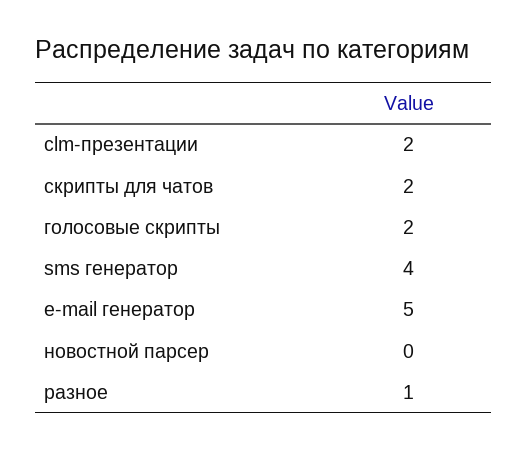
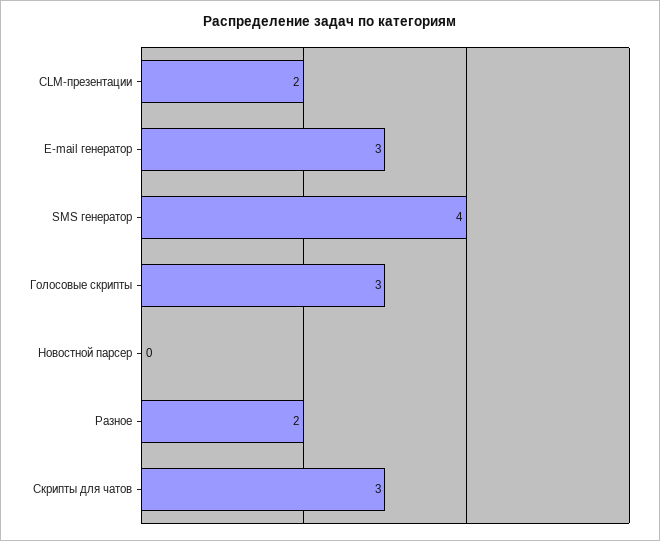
  {
    "clm-презентации": 2,
-   "скрипты для чатов": 2,
+   "скрипты для чатов": 3,
-   "голосовые скрипты": 2,
+   "голосовые скрипты": 3,
    "sms генератор": 4,
-   "e-mail генератор": 5,
+   "e-mail генератор": 3,
    "новостной парсер": 0,
-   "разное": 1
+   "разное": 2
  }

